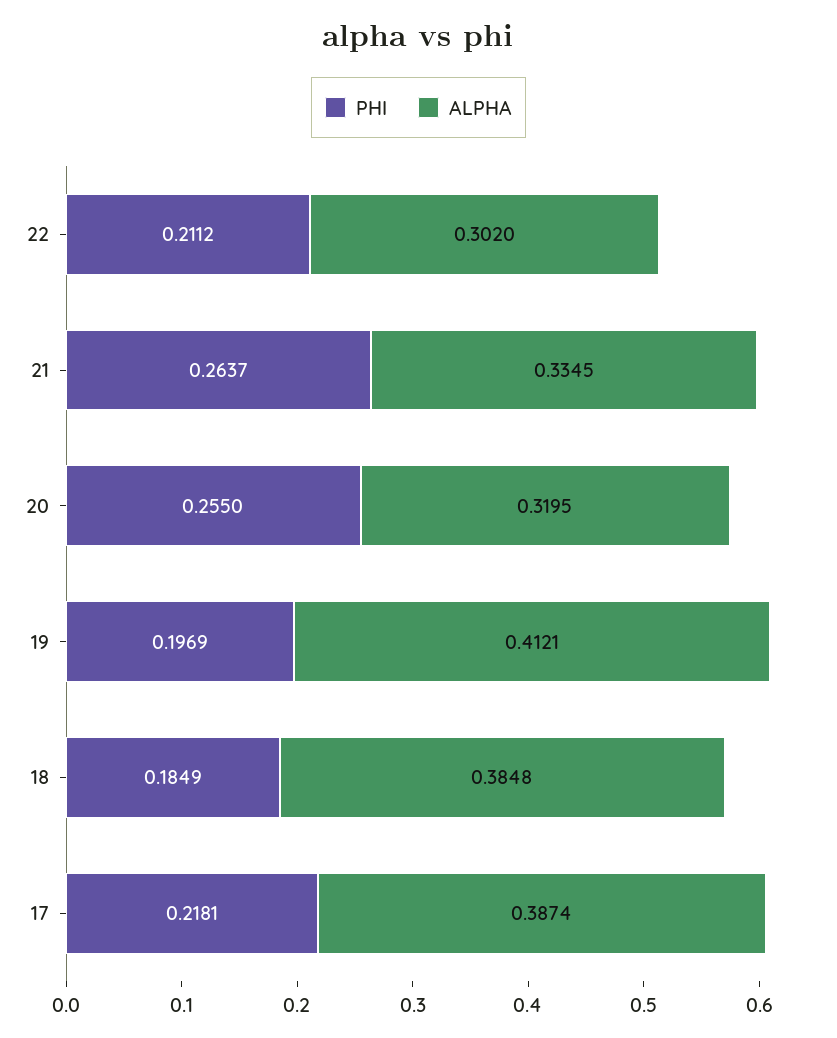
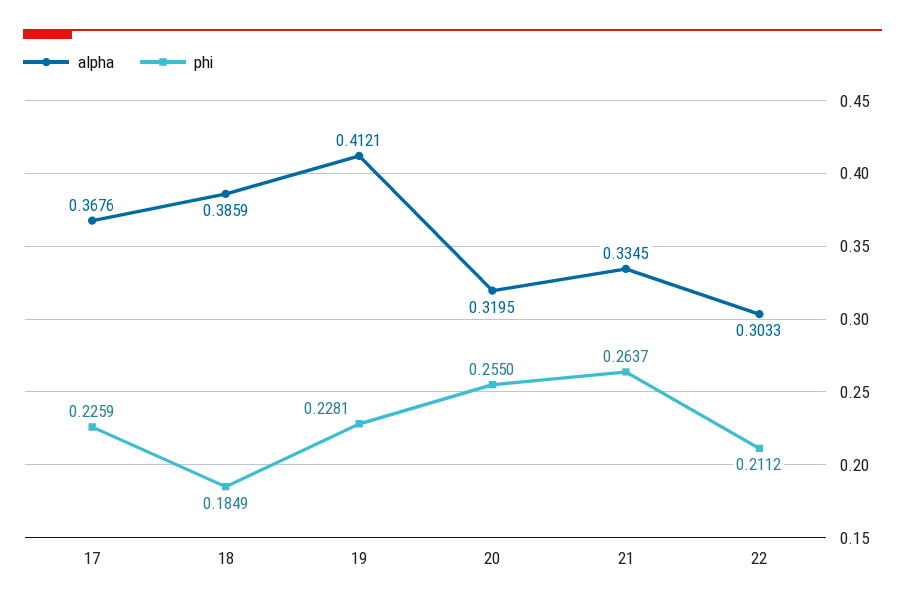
  {
    "PHI": {
      "22": 0.2112,
      "21": 0.2637,
      "20": 0.255,
-     "19": 0.1969,
+     "19": 0.2281,
      "18": 0.1849,
-     "17": 0.2181
+     "17": 0.2259
    },
    "ALPHA": {
-     "22": 0.302,
+     "22": 0.3033,
      "21": 0.3345,
      "20": 0.3195,
      "19": 0.4121,
-     "18": 0.3848,
+     "18": 0.3859,
-     "17": 0.3874
+     "17": 0.3676
    }
  }

